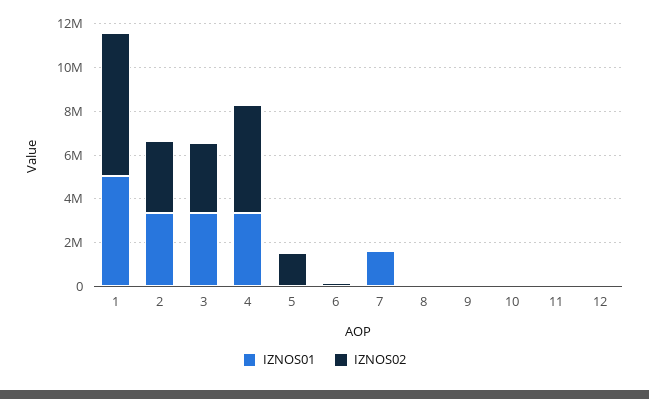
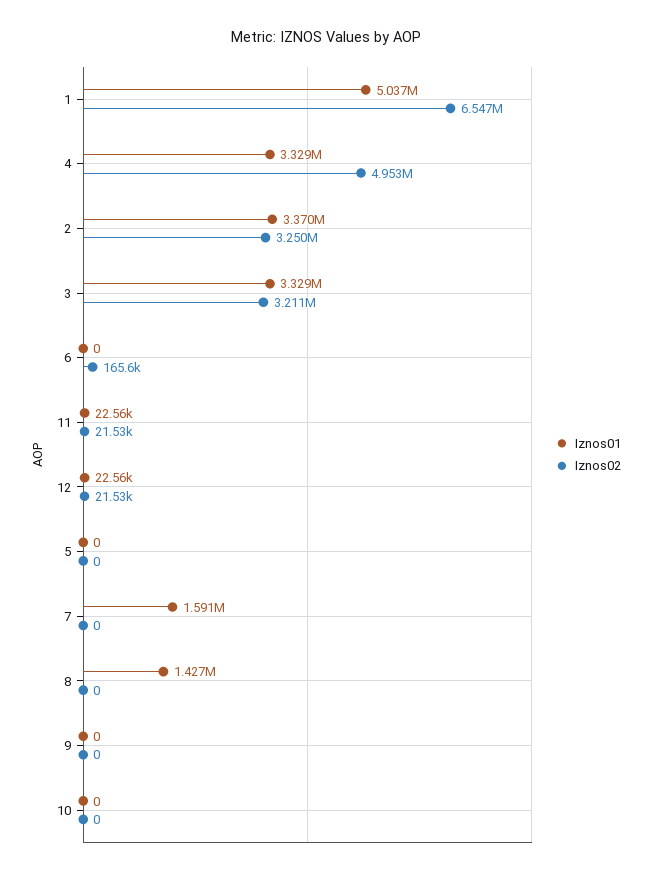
  {
    "IZNOS01": {
      "1": 5037000,
      "2": 3370000,
      "3": 3329000,
      "4": 3329000,
      "5": 0,
      "6": 0,
      "7": 1591000,
-     "8": 0,
+     "8": 1427000,
      "9": 0,
      "10": 0,
      "11": 22560,
      "12": 22560
    },
    "IZNOS02": {
      "1": 6547000,
      "2": 3250000,
      "3": 3211000,
      "4": 4953000,
-     "5": 1500000,
+     "5": 0,
      "6": 165600,
      "7": 0,
      "8": 0,
      "9": 0,
      "10": 0,
      "11": 21530,
      "12": 21530
    }
  }

